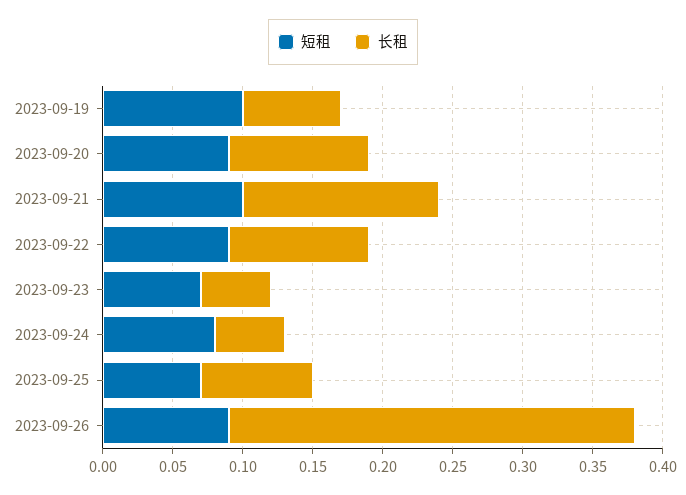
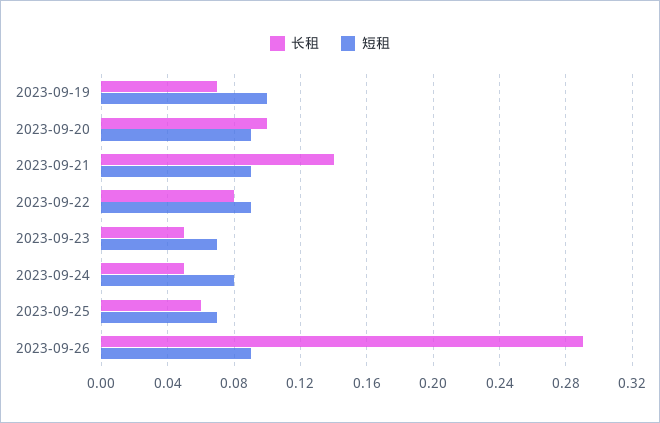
  {
    "短租": {
      "2023-09-19": 0.1,
      "2023-09-20": 0.09,
-     "2023-09-21": 0.1,
+     "2023-09-21": 0.09,
      "2023-09-22": 0.09,
      "2023-09-23": 0.07,
      "2023-09-24": 0.08,
      "2023-09-25": 0.07,
      "2023-09-26": 0.09
    },
    "长租": {
      "2023-09-19": 0.07,
      "2023-09-20": 0.1,
      "2023-09-21": 0.14,
-     "2023-09-22": 0.1,
+     "2023-09-22": 0.08,
      "2023-09-23": 0.05,
      "2023-09-24": 0.05,
-     "2023-09-25": 0.08,
+     "2023-09-25": 0.06,
      "2023-09-26": 0.29
    }
  }

